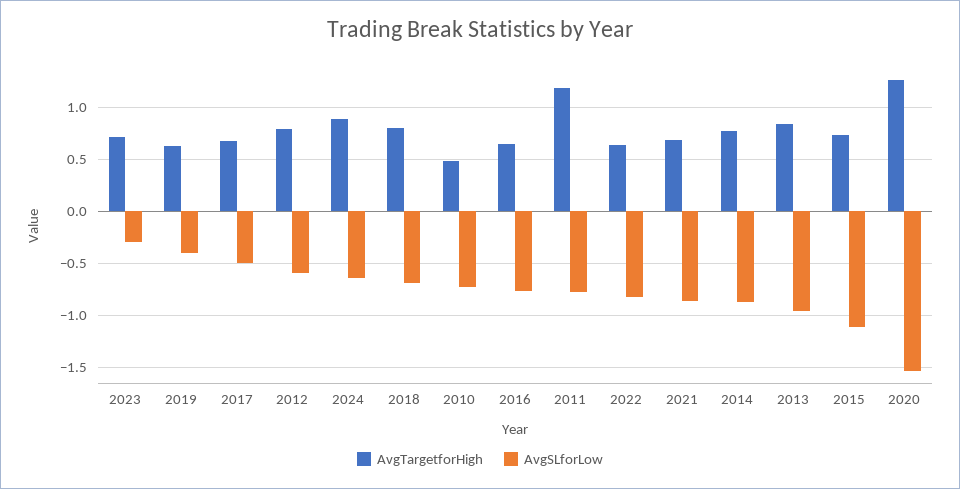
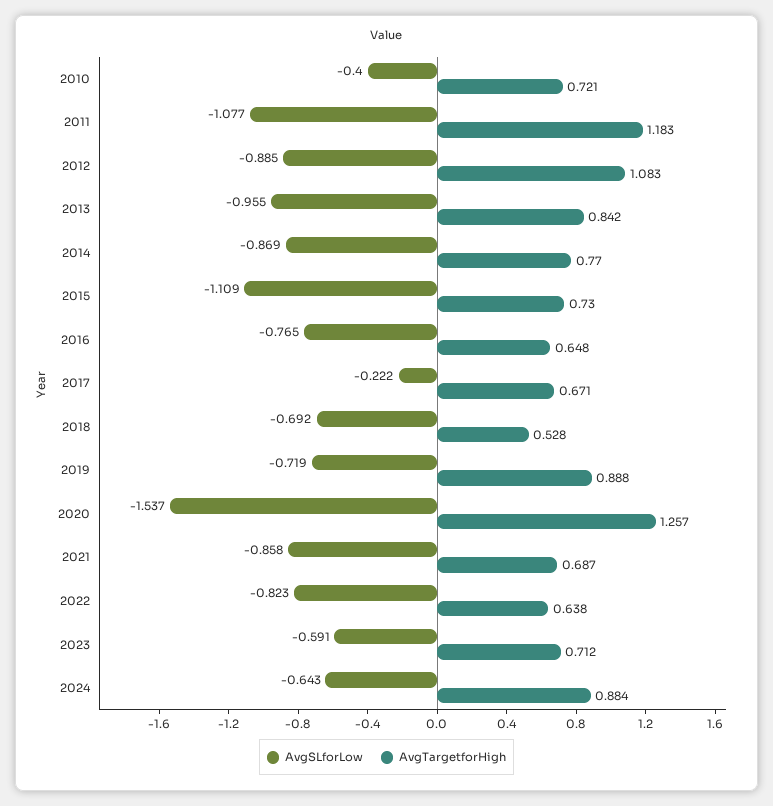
  {
    "AvgTargetforHigh": {
      "2023": 0.712,
-     "2019": 0.6,
+     "2019": 0.888,
      "2017": 0.671,
-     "2012": 0.8,
+     "2012": 1.083,
      "2024": 0.884,
-     "2018": 0.8,
+     "2018": 0.528,
-     "2010": 0.5,
+     "2010": 0.721,
      "2016": 0.648,
      "2011": 1.183,
      "2022": 0.638,
      "2021": 0.687,
      "2014": 0.77,
      "2013": 0.842,
      "2015": 0.73,
      "2020": 1.257
    },
    "AvgSLforLow": {
-     "2023": -0.3,
+     "2023": -0.591,
-     "2019": -0.4,
+     "2019": -0.719,
-     "2017": -0.5,
+     "2017": -0.222,
-     "2012": -0.6,
+     "2012": -0.885,
      "2024": -0.643,
      "2018": -0.692,
-     "2010": -0.7,
+     "2010": -0.4,
      "2016": -0.765,
-     "2011": -0.8,
+     "2011": -1.077,
      "2022": -0.823,
      "2021": -0.858,
      "2014": -0.869,
      "2013": -0.955,
      "2015": -1.109,
      "2020": -1.537
    }
  }

